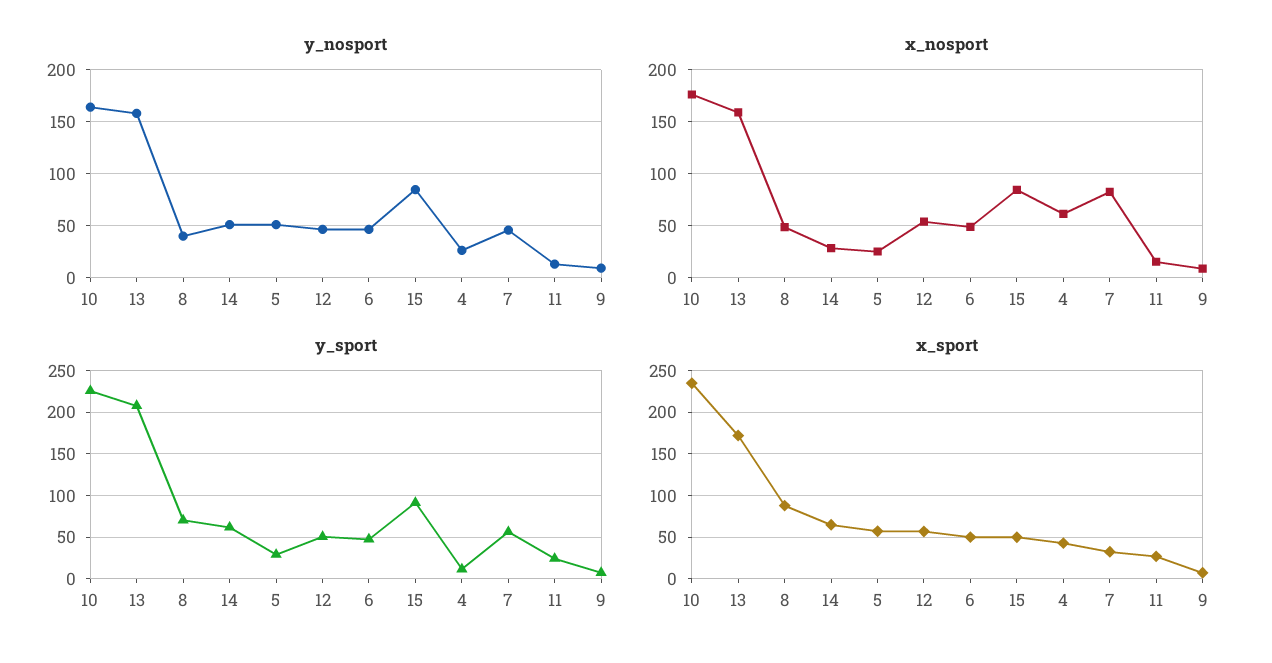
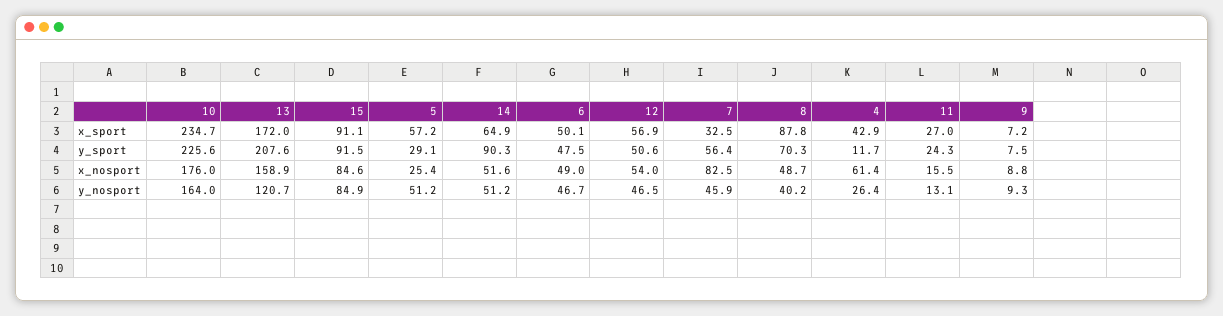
  {
    "y_nosport": {
      "10": 164,
-     "13": 160,
+     "13": 120.7,
      "8": 40.2,
      "14": 51.2,
      "5": 51.2,
      "12": 46.5,
      "6": 46.7,
      "15": 84.9,
      "4": 26.4,
      "7": 45.9,
      "11": 13.1,
      "9": 9.3
    },
    "x_nosport": {
      "10": 176,
      "13": 158.9,
      "8": 48.7,
-     "14": 30,
+     "14": 51.6,
      "5": 25.4,
      "12": 54,
      "6": 49,
      "15": 84.6,
      "4": 61.4,
      "7": 82.5,
      "11": 15.5,
      "9": 8.8
    },
    "y_sport": {
      "10": 225.6,
      "13": 207.6,
      "8": 70.3,
-     "14": 60,
+     "14": 90.3,
      "5": 29.1,
      "12": 50.6,
      "6": 47.5,
      "15": 91.5,
      "4": 11.7,
      "7": 56.4,
      "11": 24.3,
      "9": 7.5
    },
    "x_sport": {
      "10": 234.7,
      "13": 172,
      "8": 87.8,
      "14": 64.9,
      "5": 57.2,
      "12": 56.9,
      "6": 50.1,
-     "15": 50,
+     "15": 91.1,
      "4": 42.9,
      "7": 32.5,
      "11": 27,
      "9": 7.2
    }
  }

